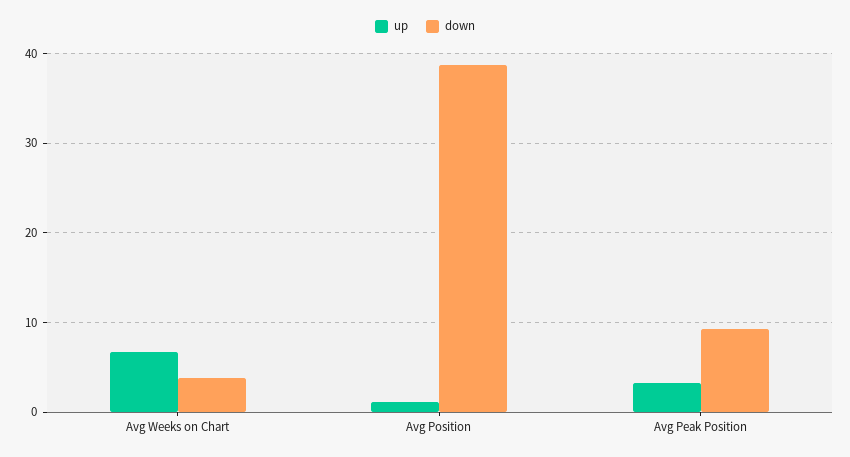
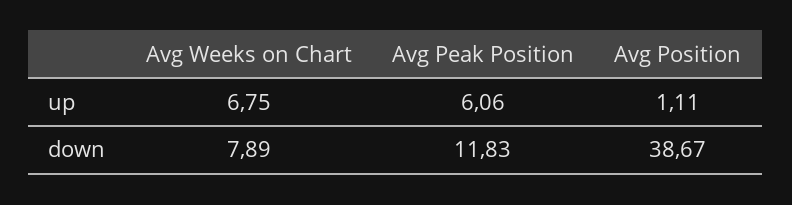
  {
    "up": {
      "Avg Weeks on Chart": 6.75,
      "Avg Position": 1.11,
-     "Avg Peak Position": 3
+     "Avg Peak Position": 6.06
    },
    "down": {
-     "Avg Weeks on Chart": 4,
+     "Avg Weeks on Chart": 7.89,
      "Avg Position": 38.67,
-     "Avg Peak Position": 9
+     "Avg Peak Position": 11.83
    }
  }

